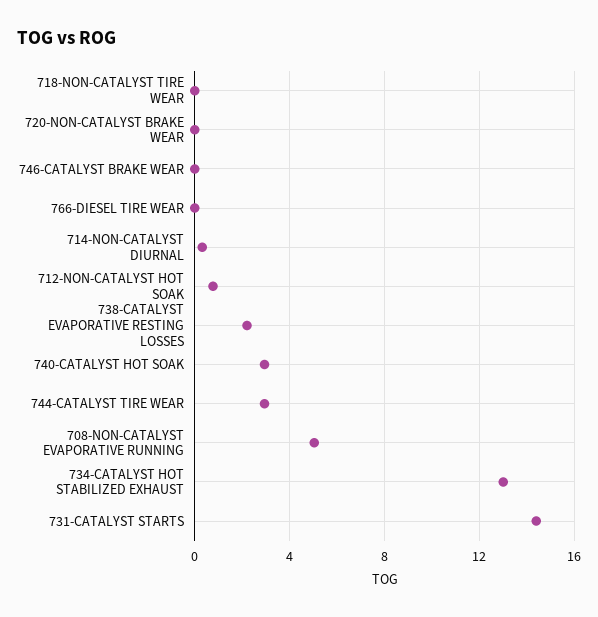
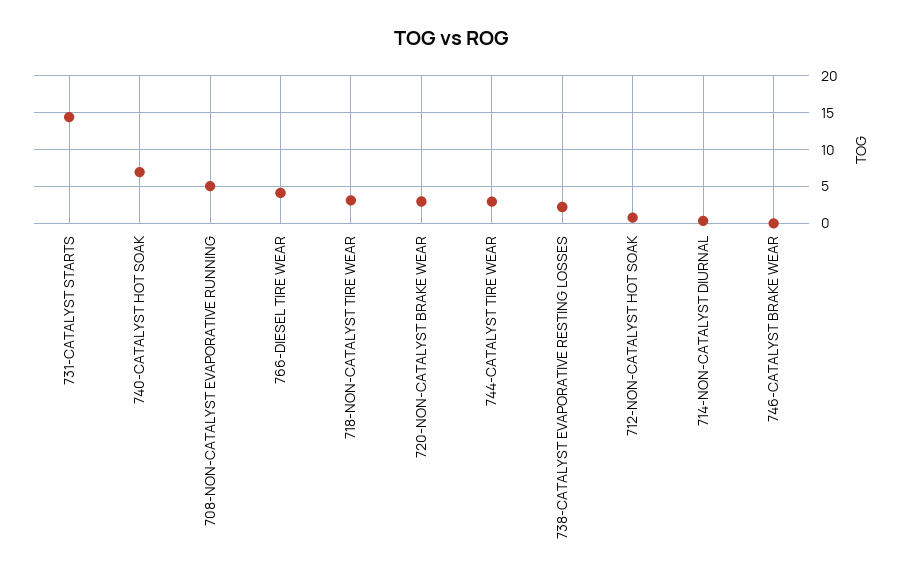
  {
-   "718-NON-CATALYST TIRE WEAR": 0,
+   "718-NON-CATALYST TIRE WEAR": 3,
-   "720-NON-CATALYST BRAKE WEAR": 0,
+   "720-NON-CATALYST BRAKE WEAR": 3,
    "746-CATALYST BRAKE WEAR": 0,
-   "766-DIESEL TIRE WEAR": 0,
+   "766-DIESEL TIRE WEAR": 4,
    "714-NON-CATALYST DIURNAL": 0.5,
    "712-NON-CATALYST HOT SOAK": 1,
    "738-CATALYST EVAPORATIVE RESTING LOSSES": 2,
-   "740-CATALYST HOT SOAK": 3,
+   "740-CATALYST HOT SOAK": 7,
    "744-CATALYST TIRE WEAR": 3,
    "708-NON-CATALYST EVAPORATIVE RUNNING": 5,
-   "734-CATALYST HOT STABILIZED EXHAUST": 13,
    "731-CATALYST STARTS": 14.5
  }

